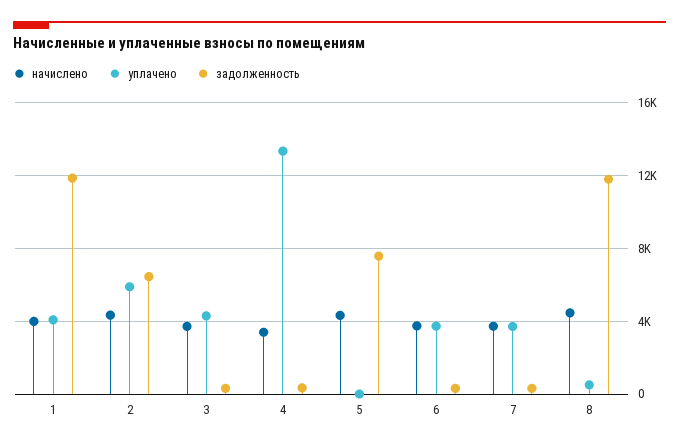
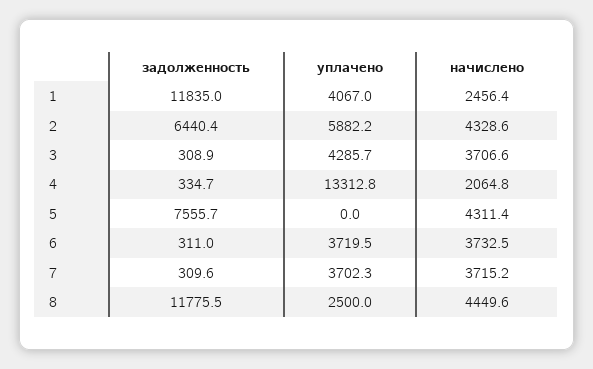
  {
    "начислено": {
-     "1": 4000,
+     "1": 2456.4,
      "2": 4328.6,
      "3": 3706.6,
-     "4": 3500,
+     "4": 2064.8,
      "5": 4311.4,
      "6": 3732.5,
      "7": 3715.2,
      "8": 4449.6
    },
    "уплачено": {
      "1": 4067,
      "2": 5882.2,
      "3": 4285.7,
      "4": 13312.8,
      "5": 0,
      "6": 3719.5,
      "7": 3702.3,
-     "8": 500
+     "8": 2500
    },
    "задолженность": {
      "1": 11835,
      "2": 6440.4,
      "3": 308.9,
      "4": 334.7,
      "5": 7555.7,
      "6": 311,
      "7": 309.6,
      "8": 11775.5
    }
  }

